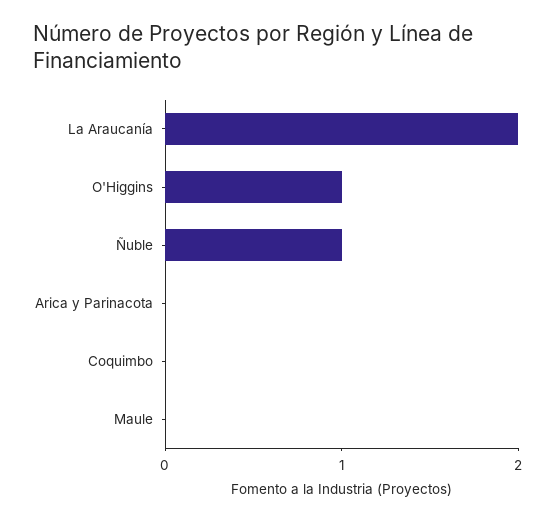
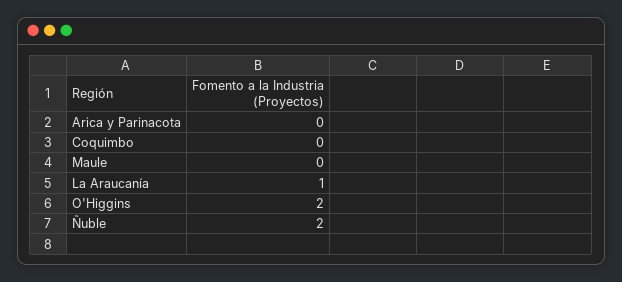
  {
-   "La Araucanía": 2,
+   "La Araucanía": 1,
-   "O'Higgins": 1,
+   "O'Higgins": 2,
-   "Ñuble": 1,
+   "Ñuble": 2,
    "Arica y Parinacota": 0,
    "Coquimbo": 0,
    "Maule": 0
  }

